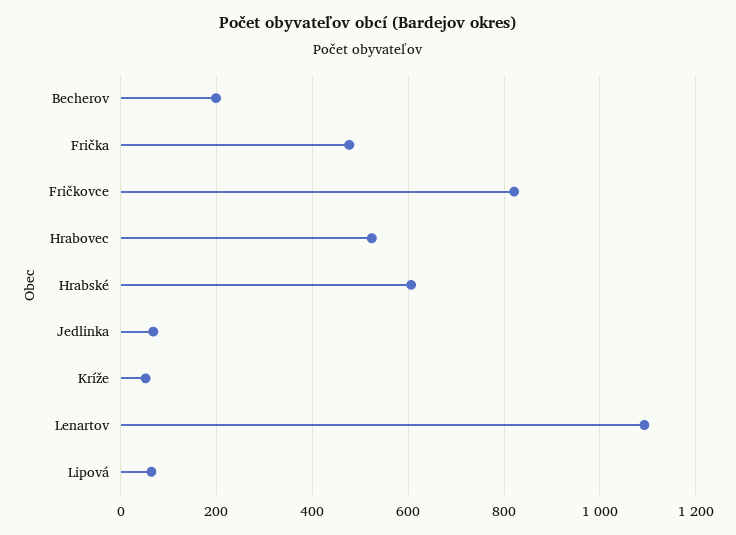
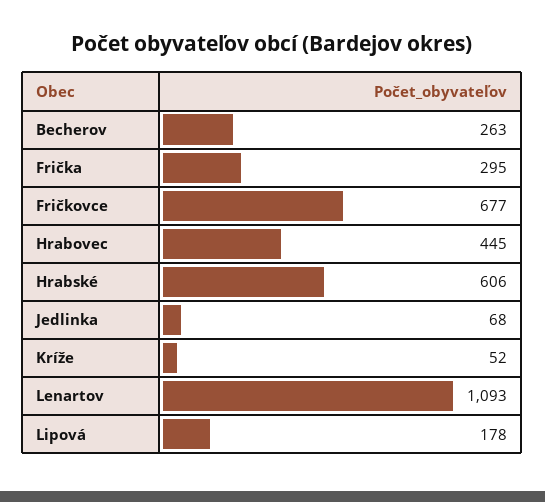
  {
-   "Becherov": 200,
+   "Becherov": 263,
-   "Frička": 480,
+   "Frička": 295,
-   "Fričkovce": 820,
+   "Fričkovce": 677,
-   "Hrabovec": 520,
+   "Hrabovec": 445,
    "Hrabské": 606,
    "Jedlinka": 68,
    "Kríže": 52,
    "Lenartov": 1093,
-   "Lipová": 60
+   "Lipová": 178
  }

